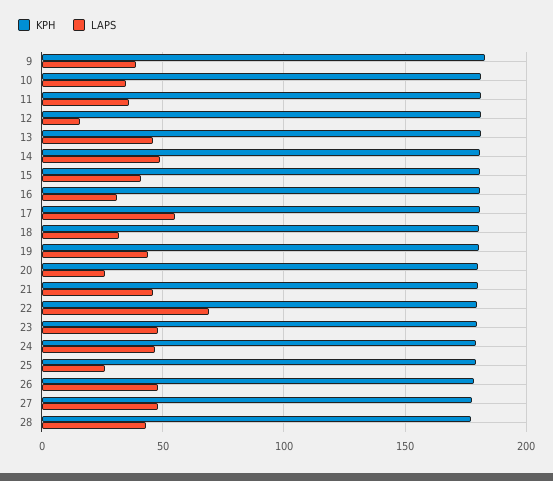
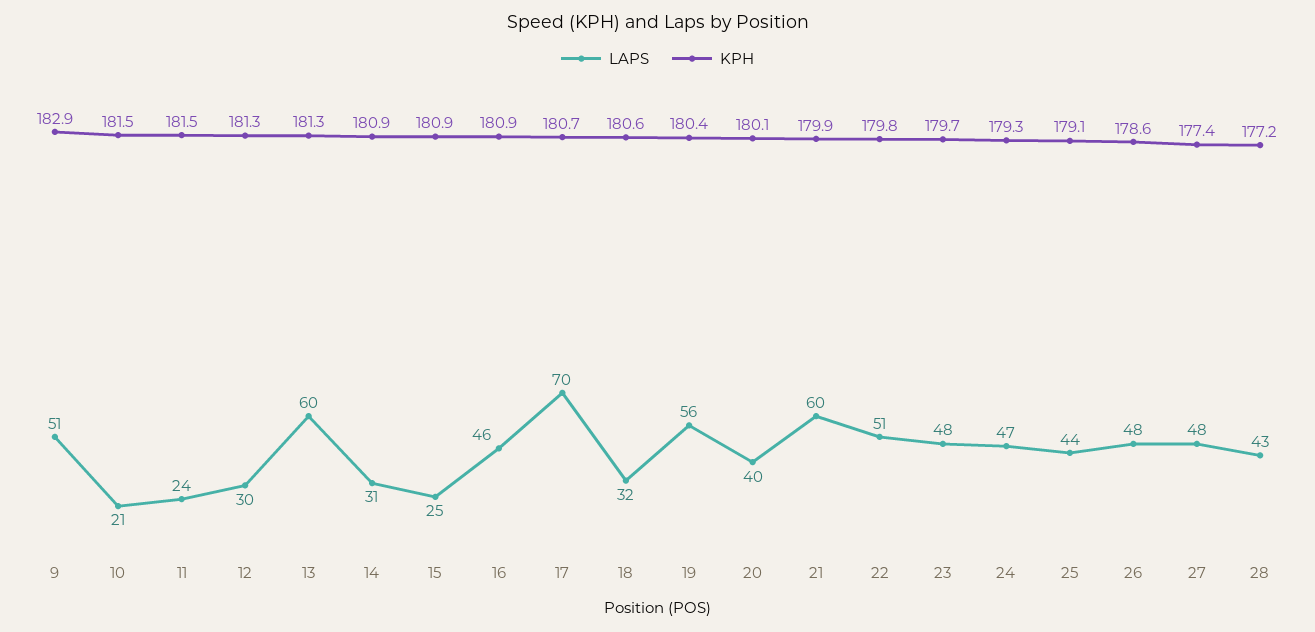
  {
    "KPH": {
      "9": 182.9,
      "10": 181.5,
      "11": 181.5,
      "12": 181.3,
      "13": 181.3,
      "14": 180.9,
      "15": 180.9,
      "16": 180.9,
      "17": 180.7,
      "18": 180.6,
      "19": 180.4,
      "20": 180.1,
      "21": 179.9,
      "22": 179.8,
      "23": 179.7,
      "24": 179.3,
      "25": 179.1,
      "26": 178.6,
      "27": 177.4,
      "28": 177.2
    },
    "LAPS": {
-     "9": 40,
+     "9": 51,
-     "10": 35,
+     "10": 21,
-     "11": 35,
+     "11": 24,
-     "12": 15,
+     "12": 30,
-     "13": 45,
+     "13": 60,
-     "14": 50,
+     "14": 31,
-     "15": 40,
+     "15": 25,
-     "16": 30,
+     "16": 46,
-     "17": 55,
+     "17": 70,
      "18": 32,
-     "19": 45,
+     "19": 56,
-     "20": 25,
+     "20": 40,
-     "21": 45,
+     "21": 60,
-     "22": 70,
+     "22": 51,
      "23": 48,
      "24": 47,
-     "25": 25,
+     "25": 44,
      "26": 48,
      "27": 48,
      "28": 43
    }
  }

